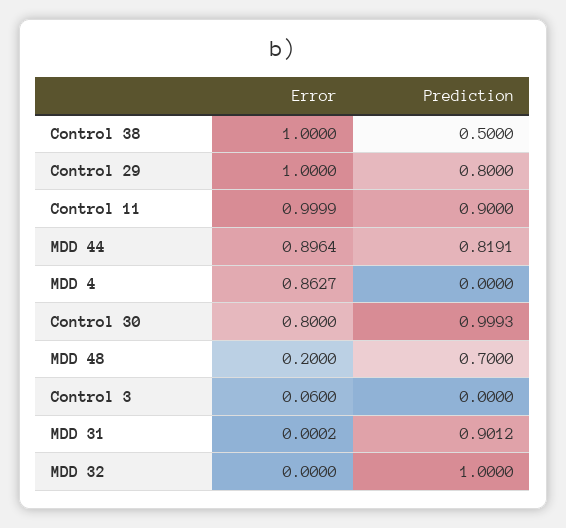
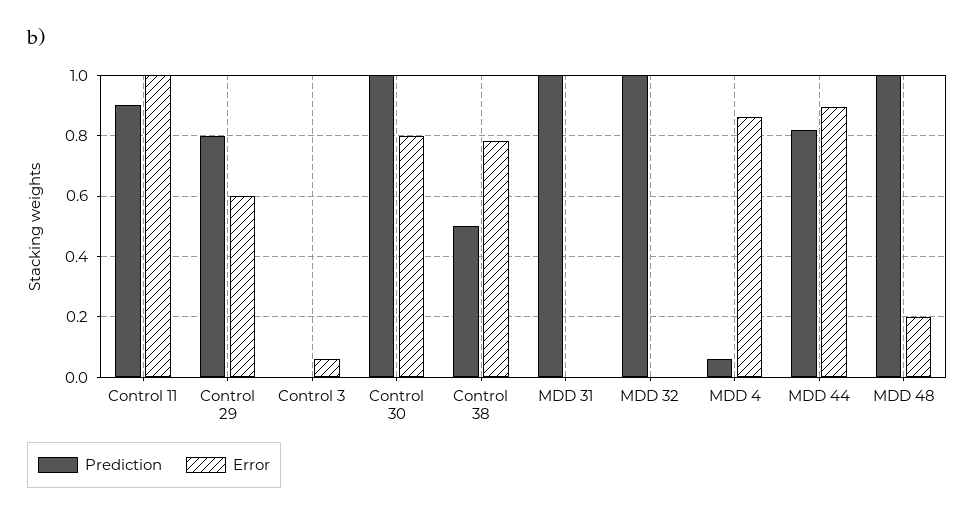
  {
    "Error": {
-     "Control 38": 1,
+     "Control 38": 0.78,
-     "Control 29": 1,
+     "Control 29": 0.6,
      "Control 11": 0.9999,
      "MDD 44": 0.8964,
      "MDD 4": 0.8627,
      "Control 30": 0.8,
      "MDD 48": 0.2,
      "Control 3": 0.06,
      "MDD 31": 0.0002,
      "MDD 32": 0
    },
    "Prediction": {
      "Control 38": 0.5,
      "Control 29": 0.8,
      "Control 11": 0.9,
      "MDD 44": 0.8191,
-     "MDD 4": 0,
+     "MDD 4": 0.06,
      "Control 30": 0.9993,
-     "MDD 48": 0.7,
+     "MDD 48": 1,
      "Control 3": 0,
-     "MDD 31": 0.9012,
+     "MDD 31": 1,
      "MDD 32": 1
    }
  }

